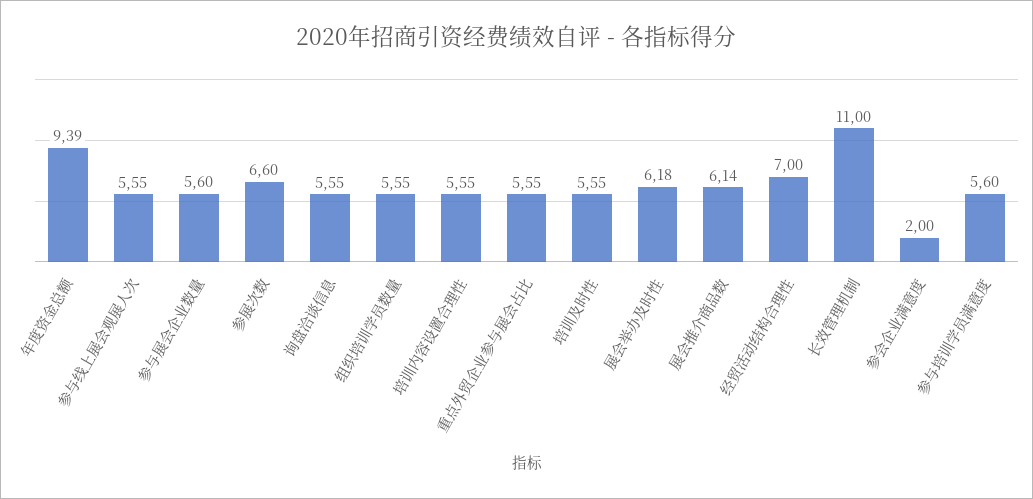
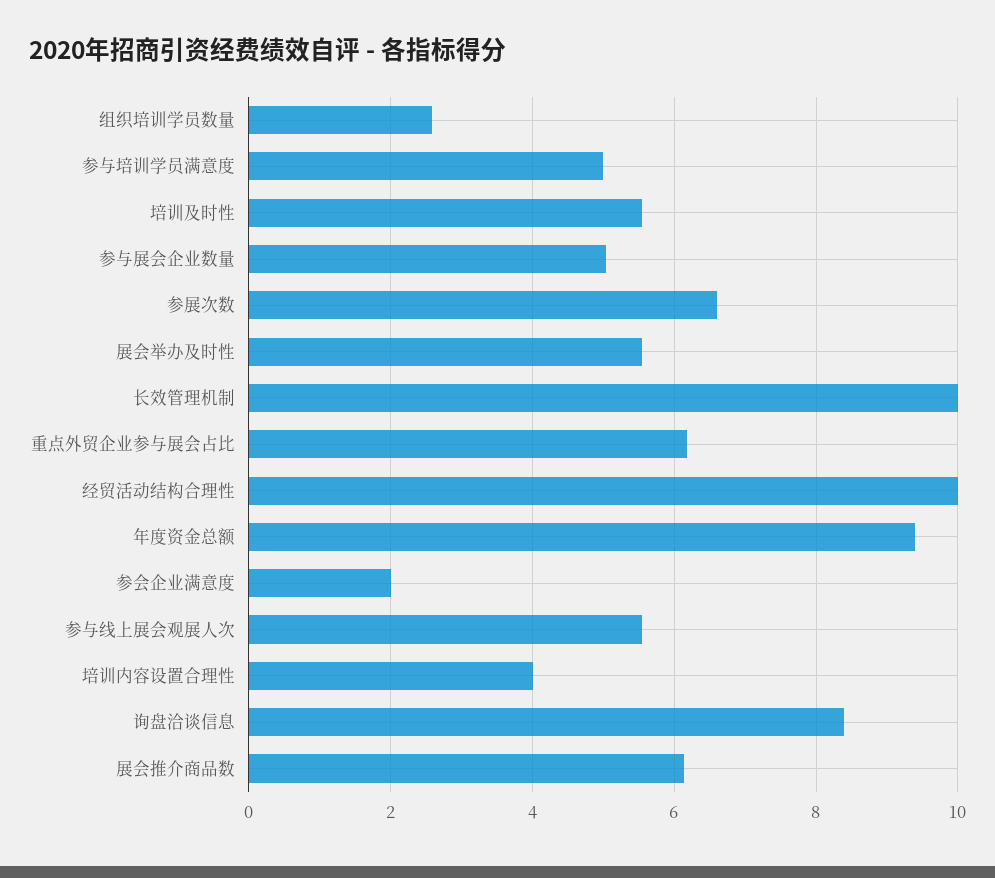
  {
    "年度资金总额": 9.39,
    "参与线上展会观展人次": 5.55,
-   "参与展会企业数量": 5.6,
+   "参与展会企业数量": 5,
    "参展次数": 6.6,
-   "询盘洽谈信息": 5.55,
+   "询盘洽谈信息": 8.4,
-   "组织培训学员数量": 5.55,
+   "组织培训学员数量": 2.6,
-   "培训内容设置合理性": 5.55,
+   "培训内容设置合理性": 4,
-   "重点外贸企业参与展会占比": 5.55,
+   "重点外贸企业参与展会占比": 6.2,
    "培训及时性": 5.55,
-   "展会举办及时性": 6.18,
+   "展会举办及时性": 5.6,
    "展会推介商品数": 6.14,
-   "经贸活动结构合理性": 7,
+   "经贸活动结构合理性": 10,
-   "长效管理机制": 11,
+   "长效管理机制": 10,
    "参会企业满意度": 2,
-   "参与培训学员满意度": 5.6
+   "参与培训学员满意度": 5
  }

